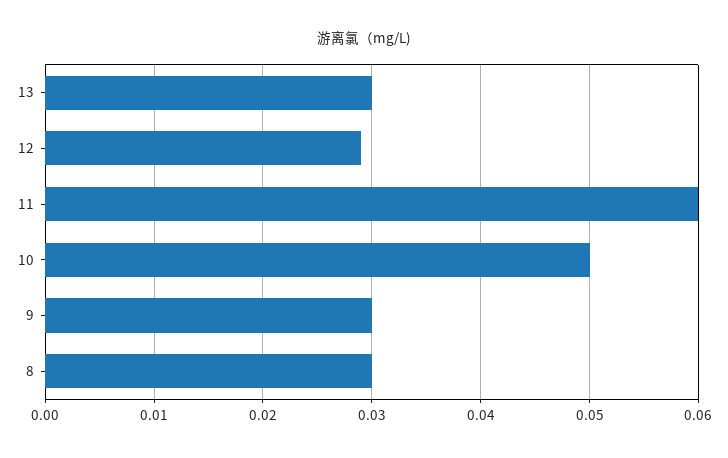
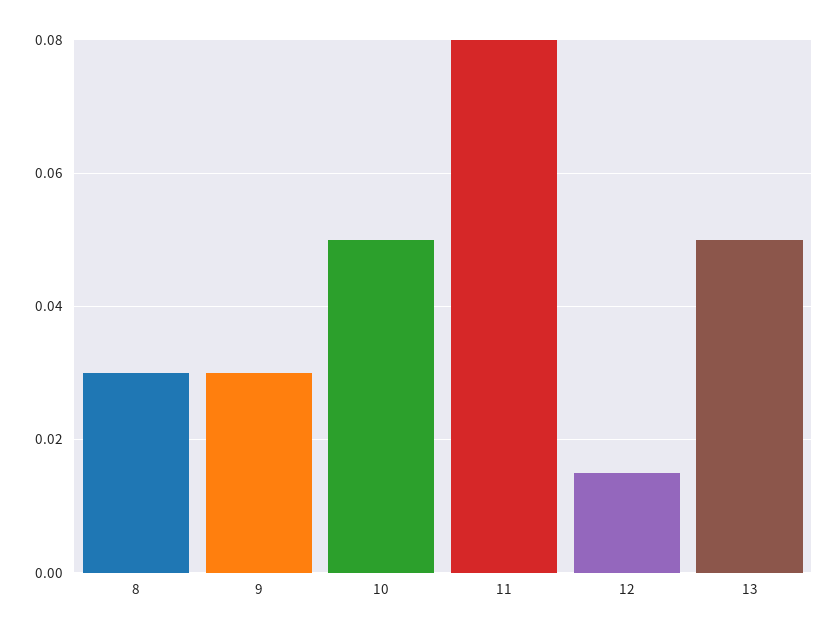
  {
-   "13": 0.03,
+   "13": 0.05,
-   "12": 0.029,
+   "12": 0.015,
-   "11": 0.06,
+   "11": 0.08,
    "10": 0.05,
    "9": 0.03,
    "8": 0.03
  }

